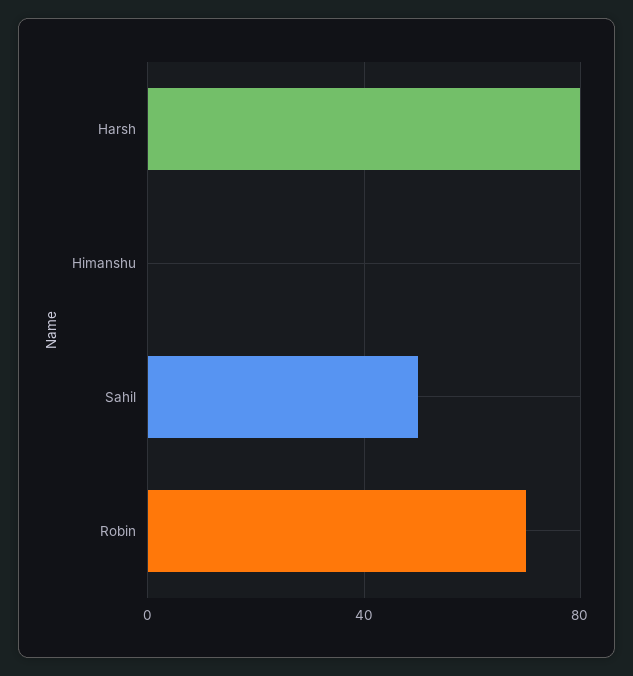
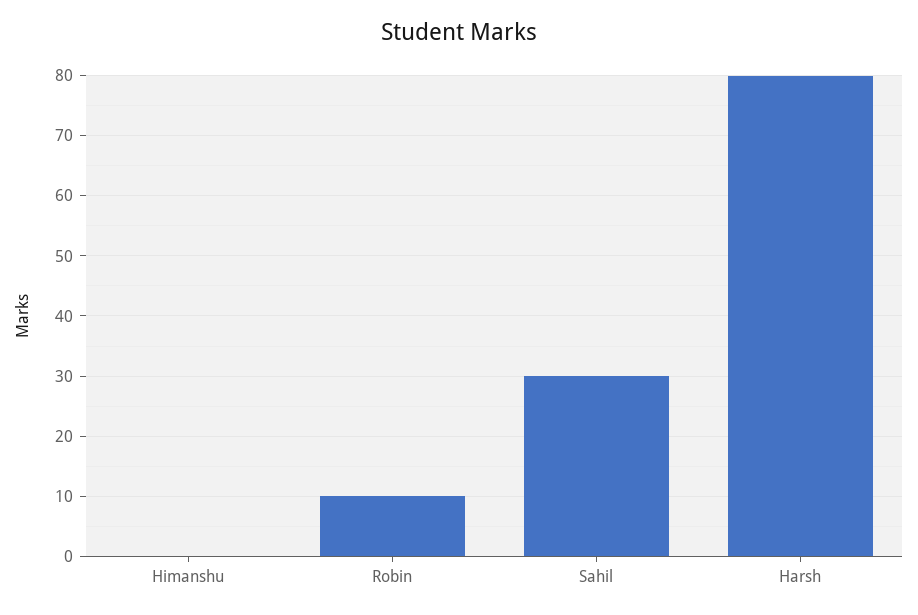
  {
    "Harsh": 80,
    "Himanshu": 0,
-   "Sahil": 50,
+   "Sahil": 30,
-   "Robin": 70
+   "Robin": 10
  }

